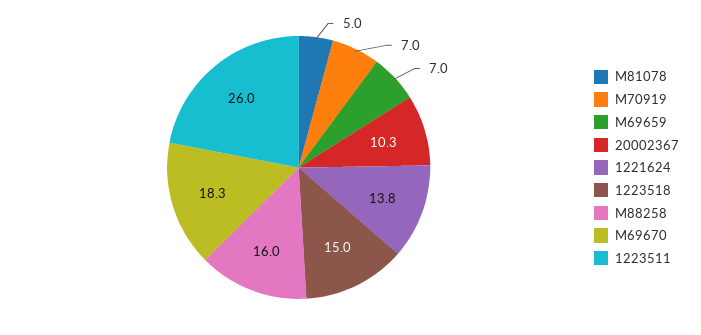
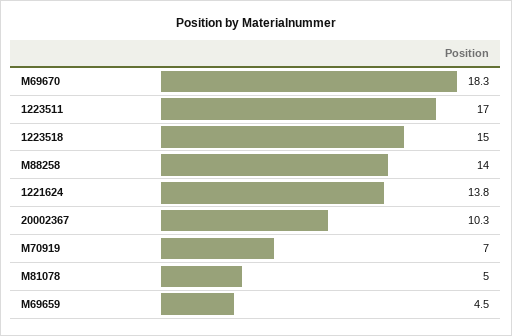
  {
    "M81078": 5,
    "M70919": 7,
-   "M69659": 7,
+   "M69659": 4.5,
    "20002367": 10.3,
    "1221624": 13.8,
    "1223518": 15,
-   "M88258": 16,
+   "M88258": 14,
    "M69670": 18.3,
-   "1223511": 26
+   "1223511": 17
  }

